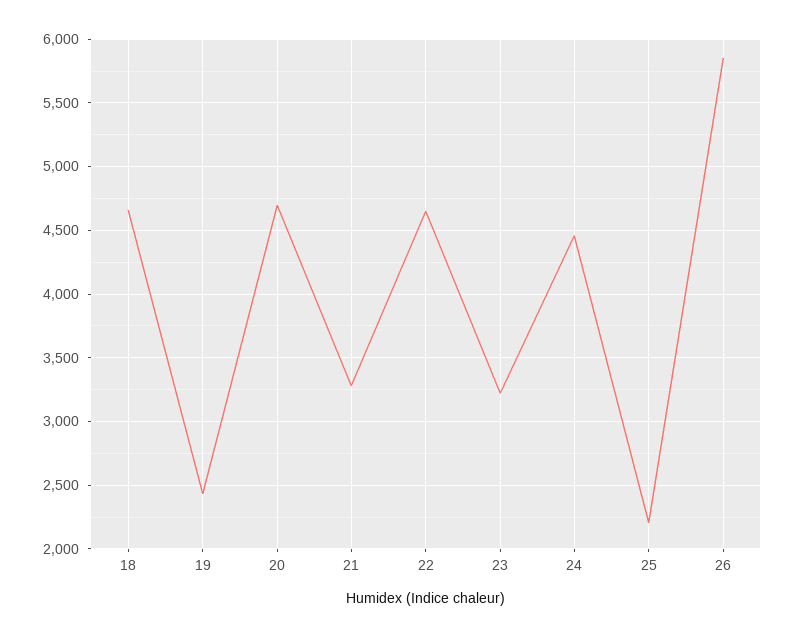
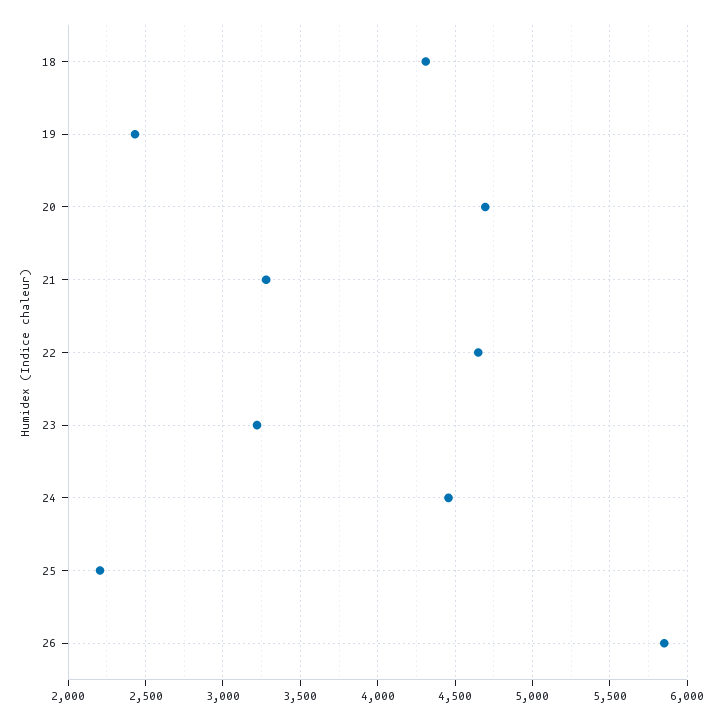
  {
-   "18": 4650,
+   "18": 4300,
    "19": 2450,
    "20": 4700,
    "21": 3300,
    "22": 4650,
    "23": 3200,
    "24": 4450,
    "25": 2200,
    "26": 5850
  }

